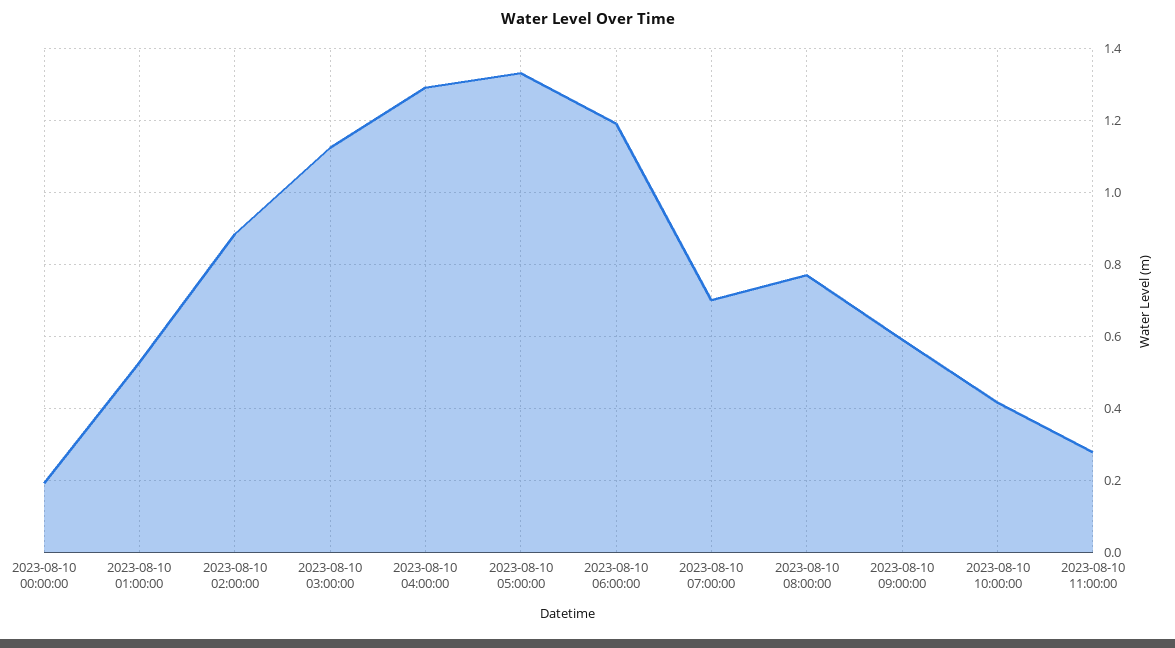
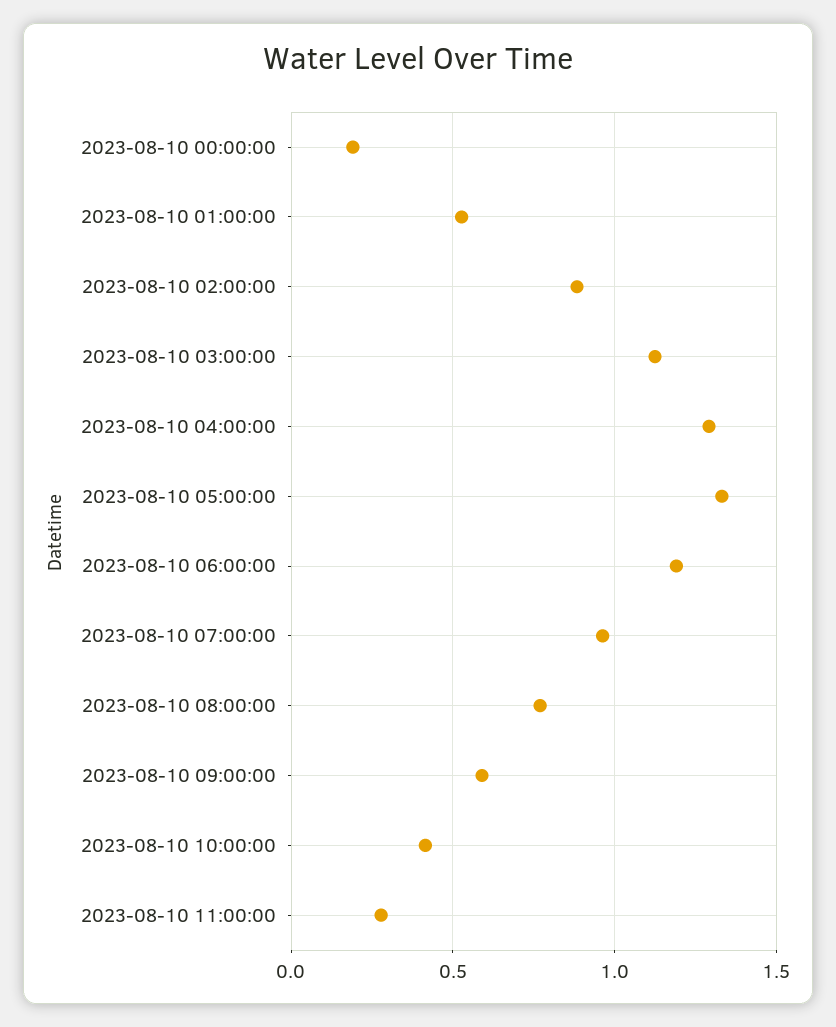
  {
    "2023-08-10 00:00:00": 0.2,
    "2023-08-10 01:00:00": 0.52,
    "2023-08-10 02:00:00": 0.88,
    "2023-08-10 03:00:00": 1.12,
    "2023-08-10 04:00:00": 1.3,
    "2023-08-10 05:00:00": 1.34,
    "2023-08-10 06:00:00": 1.2,
-   "2023-08-10 07:00:00": 0.7,
+   "2023-08-10 07:00:00": 0.95,
    "2023-08-10 08:00:00": 0.78,
    "2023-08-10 09:00:00": 0.6,
    "2023-08-10 10:00:00": 0.42,
    "2023-08-10 11:00:00": 0.28
  }

